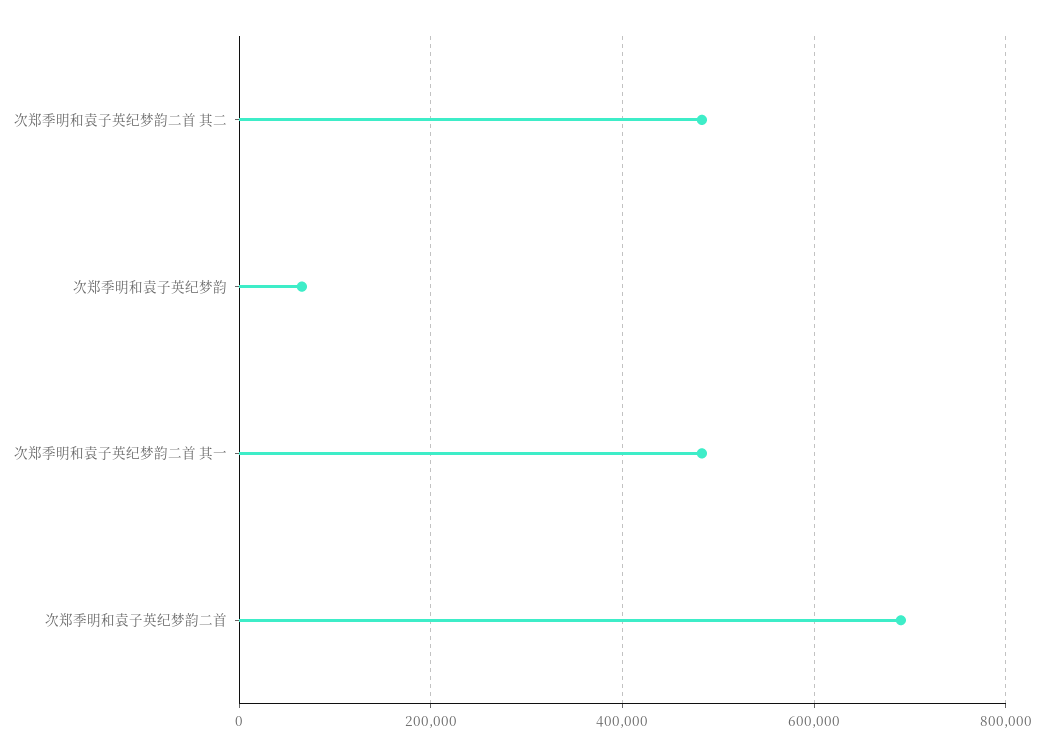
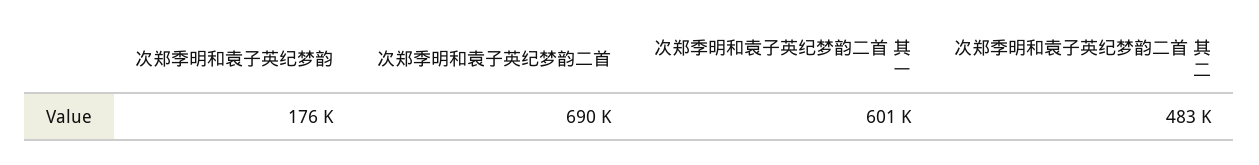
  {
    "次郑季明和袁子英纪梦韵二首 其二": 483000,
-   "次郑季明和袁子英纪梦韵": 60000,
+   "次郑季明和袁子英纪梦韵": 176000,
-   "次郑季明和袁子英纪梦韵二首 其一": 480000,
+   "次郑季明和袁子英纪梦韵二首 其一": 601000,
    "次郑季明和袁子英纪梦韵二首": 690000
  }

